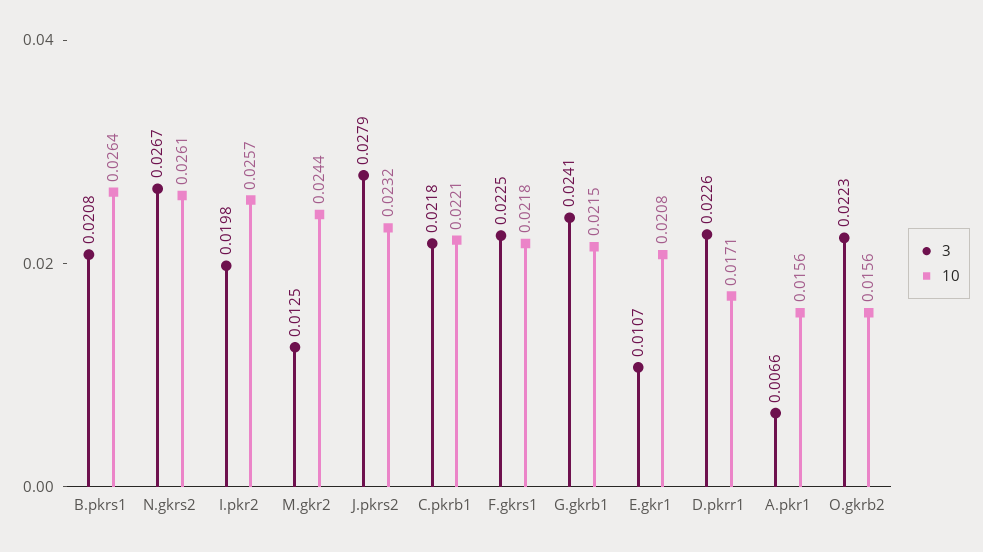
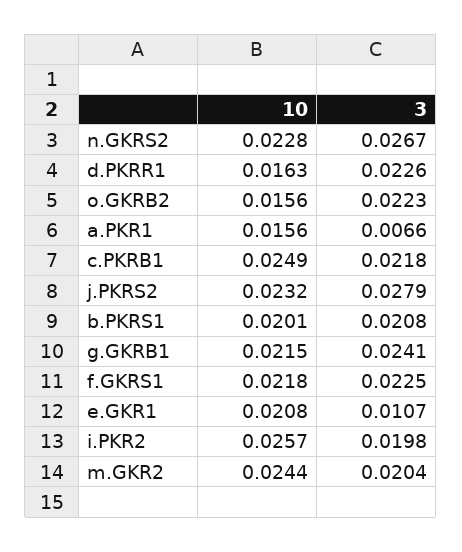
  {
    "3": {
      "B.pkrs1": 0.0208,
      "N.gkrs2": 0.0267,
      "I.pkr2": 0.0198,
-     "M.gkr2": 0.0125,
+     "M.gkr2": 0.0204,
      "J.pkrs2": 0.0279,
      "C.pkrb1": 0.0218,
      "F.gkrs1": 0.0225,
      "G.gkrb1": 0.0241,
      "E.gkr1": 0.0107,
      "D.pkrr1": 0.0226,
      "A.pkr1": 0.0066,
      "O.gkrb2": 0.0223
    },
    "10": {
-     "B.pkrs1": 0.0264,
+     "B.pkrs1": 0.0201,
-     "N.gkrs2": 0.0261,
+     "N.gkrs2": 0.0228,
      "I.pkr2": 0.0257,
      "M.gkr2": 0.0244,
      "J.pkrs2": 0.0232,
-     "C.pkrb1": 0.0221,
+     "C.pkrb1": 0.0249,
      "F.gkrs1": 0.0218,
      "G.gkrb1": 0.0215,
      "E.gkr1": 0.0208,
-     "D.pkrr1": 0.0171,
+     "D.pkrr1": 0.0163,
      "A.pkr1": 0.0156,
      "O.gkrb2": 0.0156
    }
  }

